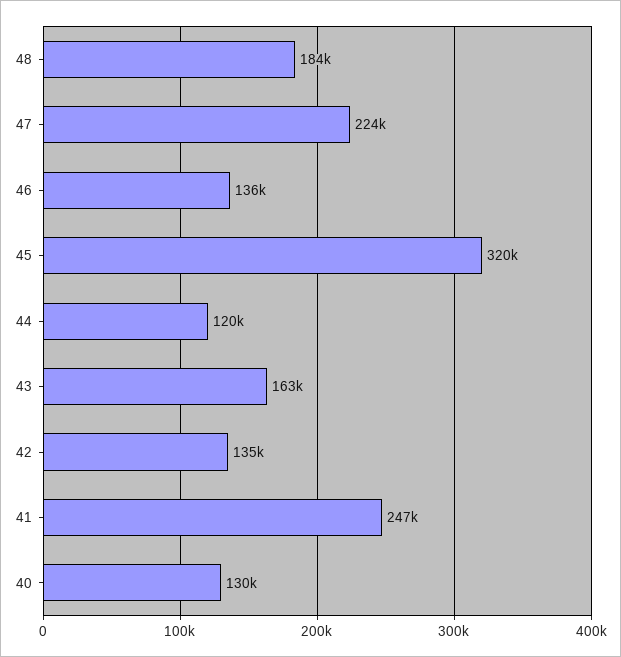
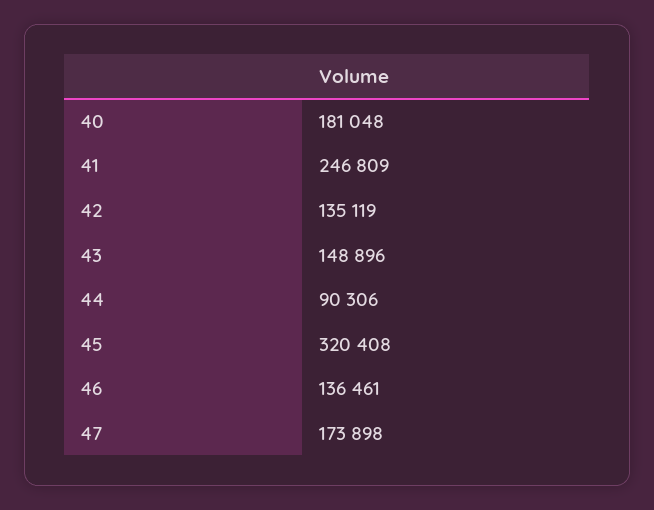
  {
-   "48": 184000,
-   "47": 224000,
+   "47": 173898,
    "46": 136461,
    "45": 320408,
-   "44": 120000,
+   "44": 90306,
-   "43": 163000,
+   "43": 148896,
    "42": 135119,
    "41": 246809,
-   "40": 130000
+   "40": 181048
  }

